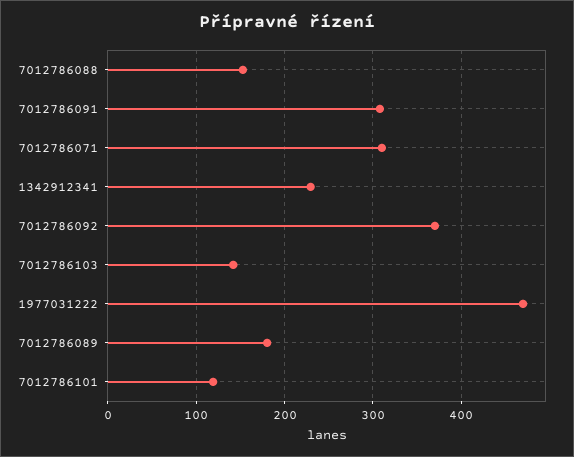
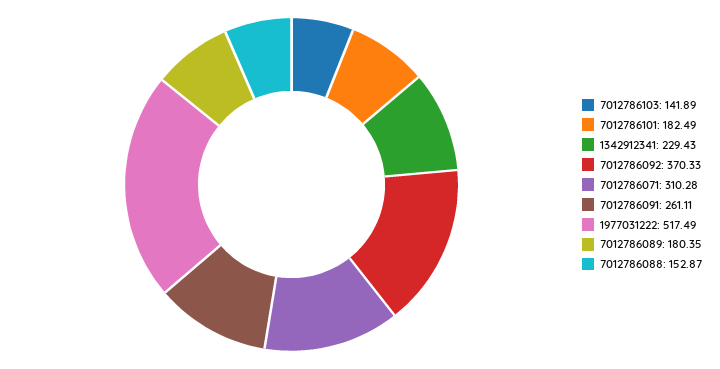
  {
    "7012786088": 152.87,
-   "7012786091": 310,
+   "7012786091": 261.11,
    "7012786071": 310.28,
    "1342912341": 229.43,
    "7012786092": 370.33,
    "7012786103": 141.89,
-   "1977031222": 470,
+   "1977031222": 517.49,
    "7012786089": 180.35,
-   "7012786101": 120
+   "7012786101": 182.49
  }

